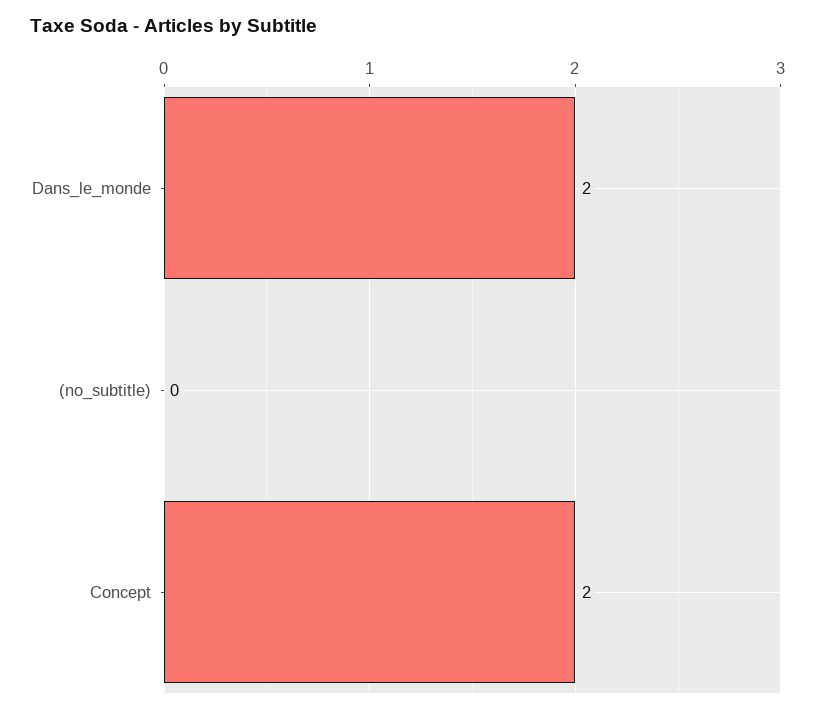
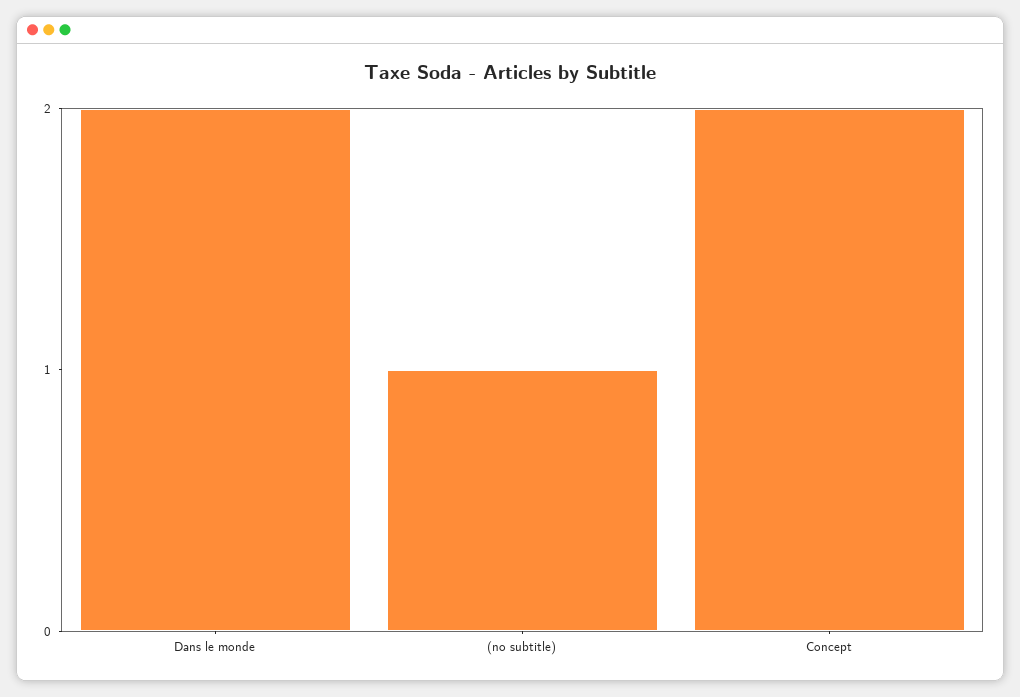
  {
    "Dans_le_monde": 2,
-   "(no_subtitle)": 0,
+   "(no_subtitle)": 1,
    "Concept": 2
  }

